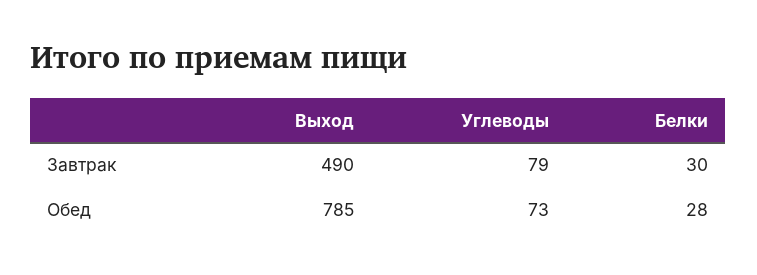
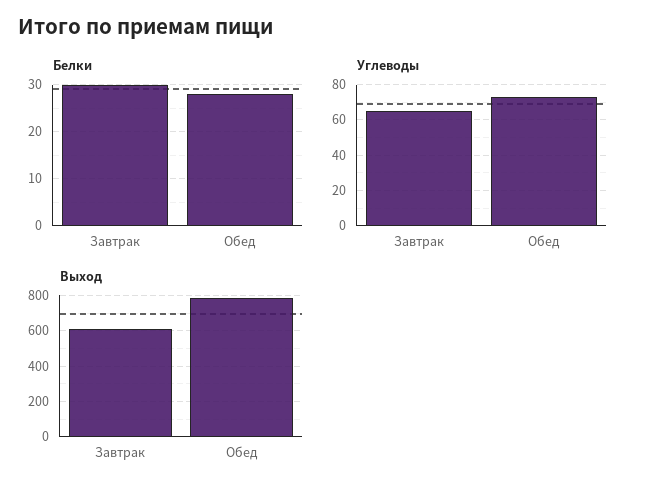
  {
    "Выход": {
-     "Завтрак": 490,
+     "Завтрак": 600,
      "Обед": 785
    },
    "Углеводы": {
-     "Завтрак": 79,
+     "Завтрак": 65,
      "Обед": 73
    },
    "Белки": {
      "Завтрак": 30,
      "Обед": 28
    }
  }

